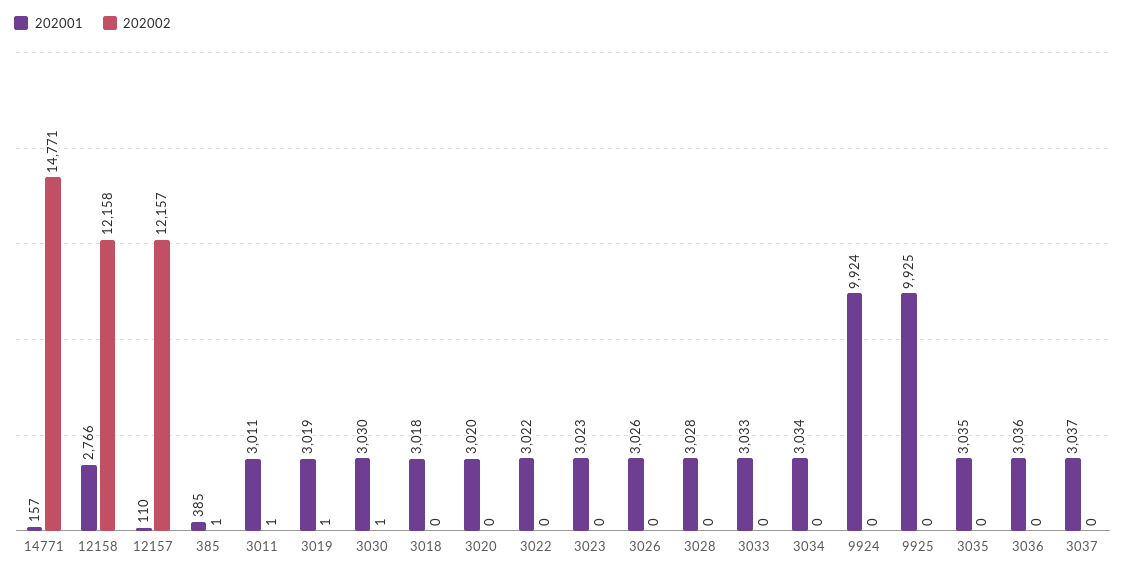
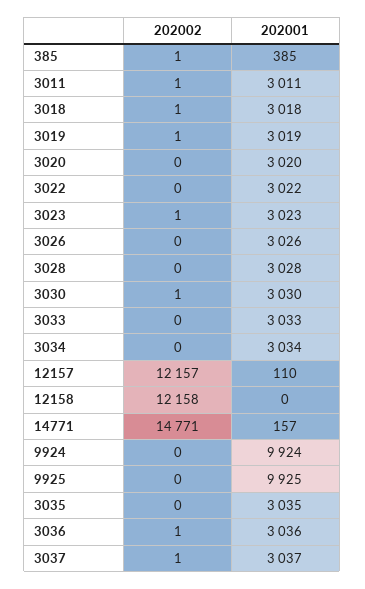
  {
    "202001": {
      "14771": 157,
-     "12158": 2766,
+     "12158": 0,
      "12157": 110,
      "385": 385,
      "3011": 3011,
      "3019": 3019,
      "3030": 3030,
      "3018": 3018,
      "3020": 3020,
      "3022": 3022,
      "3023": 3023,
      "3026": 3026,
      "3028": 3028,
      "3033": 3033,
      "3034": 3034,
      "9924": 9924,
      "9925": 9925,
      "3035": 3035,
      "3036": 3036,
      "3037": 3037
    },
    "202002": {
      "14771": 14771,
      "12158": 12158,
      "12157": 12157,
      "385": 1,
      "3011": 1,
      "3019": 1,
      "3030": 1,
-     "3018": 0,
+     "3018": 1,
      "3020": 0,
      "3022": 0,
-     "3023": 0,
+     "3023": 1,
      "3026": 0,
      "3028": 0,
      "3033": 0,
      "3034": 0,
      "9924": 0,
      "9925": 0,
      "3035": 0,
-     "3036": 0,
+     "3036": 1,
-     "3037": 0
+     "3037": 1
    }
  }

